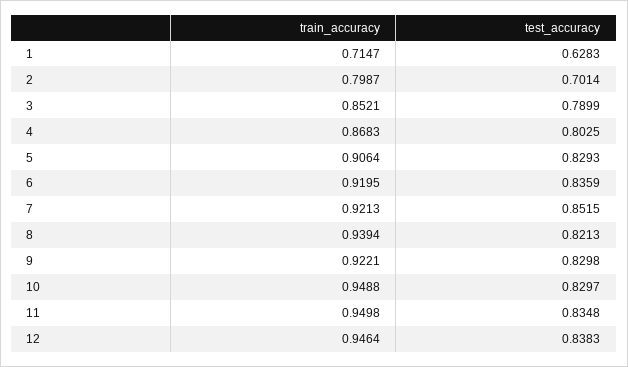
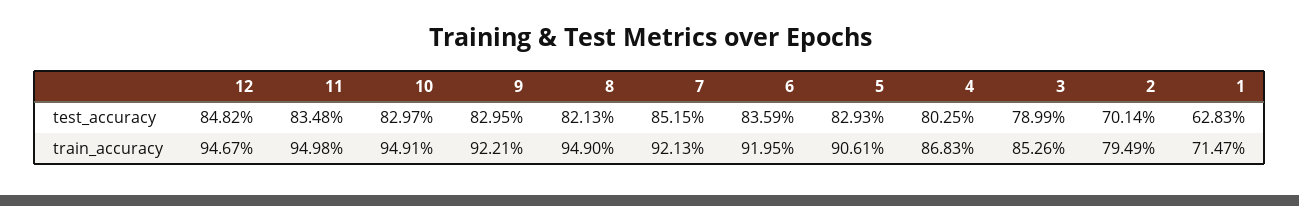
  {
    "train_accuracy": {
      "1": 0.7147,
-     "2": 0.7987,
+     "2": 0.7949,
-     "3": 0.8521,
+     "3": 0.8526,
      "4": 0.8683,
-     "5": 0.9064,
+     "5": 0.9061,
      "6": 0.9195,
      "7": 0.9213,
-     "8": 0.9394,
+     "8": 0.949,
      "9": 0.9221,
-     "10": 0.9488,
+     "10": 0.9491,
      "11": 0.9498,
-     "12": 0.9464
+     "12": 0.9467
    },
    "test_accuracy": {
      "1": 0.6283,
      "2": 0.7014,
      "3": 0.7899,
      "4": 0.8025,
      "5": 0.8293,
      "6": 0.8359,
      "7": 0.8515,
      "8": 0.8213,
-     "9": 0.8298,
+     "9": 0.8295,
      "10": 0.8297,
      "11": 0.8348,
-     "12": 0.8383
+     "12": 0.8482
    }
  }

